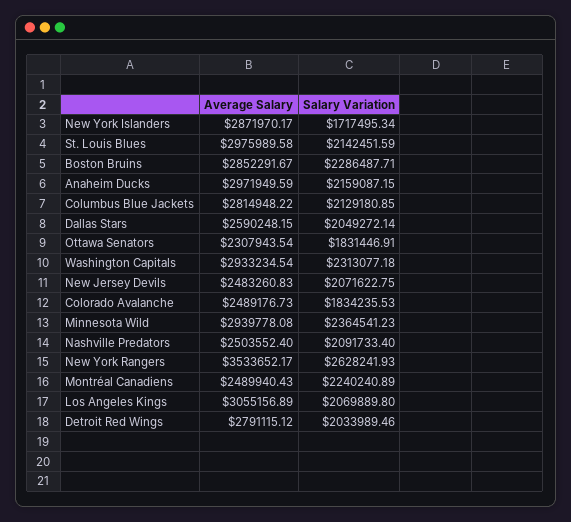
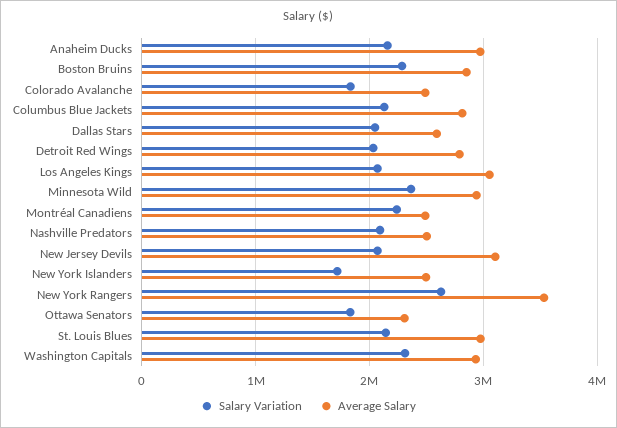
  {
    "Average Salary": {
-     "New York Islanders": 2871970.17,
+     "New York Islanders": 2500000,
      "St. Louis Blues": 2975989.58,
      "Boston Bruins": 2852291.67,
      "Anaheim Ducks": 2971949.59,
      "Columbus Blue Jackets": 2814948.22,
      "Dallas Stars": 2590248.15,
      "Ottawa Senators": 2307943.54,
      "Washington Capitals": 2933234.54,
-     "New Jersey Devils": 2483260.83,
+     "New Jersey Devils": 3100000,
      "Colorado Avalanche": 2489176.73,
      "Minnesota Wild": 2939778.08,
      "Nashville Predators": 2503552.4,
      "New York Rangers": 3533652.17,
      "Montréal Canadiens": 2489940.43,
      "Los Angeles Kings": 3055156.89,
      "Detroit Red Wings": 2791115.12
    },
    "Salary Variation": {
      "New York Islanders": 1717495.34,
      "St. Louis Blues": 2142451.59,
      "Boston Bruins": 2286487.71,
      "Anaheim Ducks": 2159087.15,
      "Columbus Blue Jackets": 2129180.85,
      "Dallas Stars": 2049272.14,
      "Ottawa Senators": 1831446.91,
      "Washington Capitals": 2313077.18,
      "New Jersey Devils": 2071622.75,
      "Colorado Avalanche": 1834235.53,
      "Minnesota Wild": 2364541.23,
      "Nashville Predators": 2091733.4,
      "New York Rangers": 2628241.93,
      "Montréal Canadiens": 2240240.89,
      "Los Angeles Kings": 2069889.8,
      "Detroit Red Wings": 2033989.46
    }
  }

